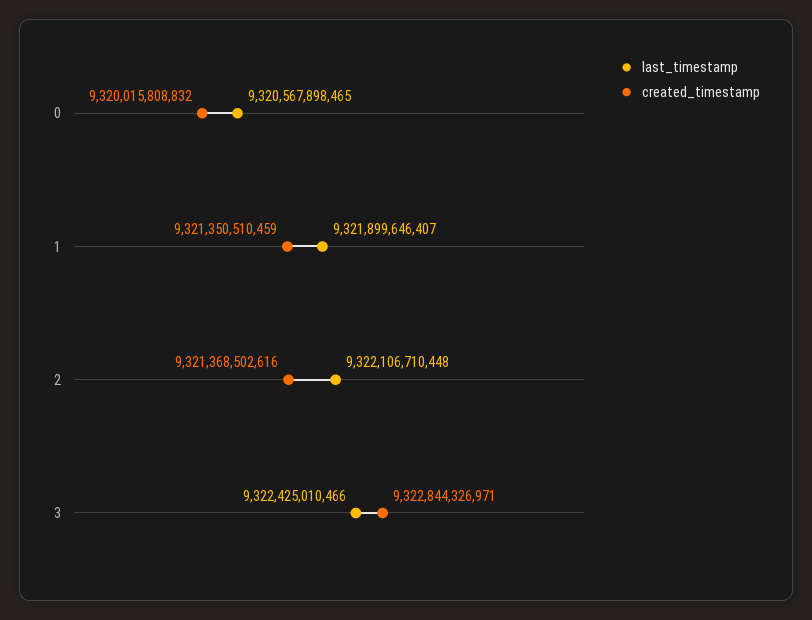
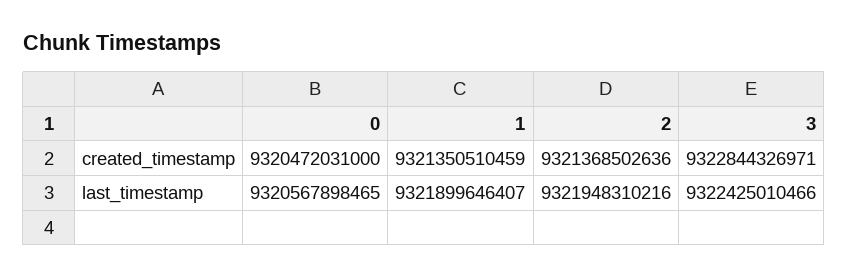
  {
    "last_timestamp": {
      "0": 9320567898465,
      "1": 9321899646407,
-     "2": 9322106710448,
+     "2": 9321948310216,
      "3": 9322425010466
    },
    "created_timestamp": {
-     "0": 9320015808832,
+     "0": 9320472031000,
      "1": 9321350510459,
-     "2": 9321368502616,
+     "2": 9321368502636,
      "3": 9322844326971
    }
  }

